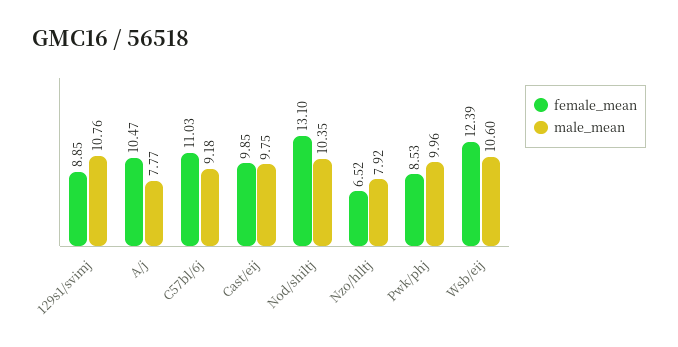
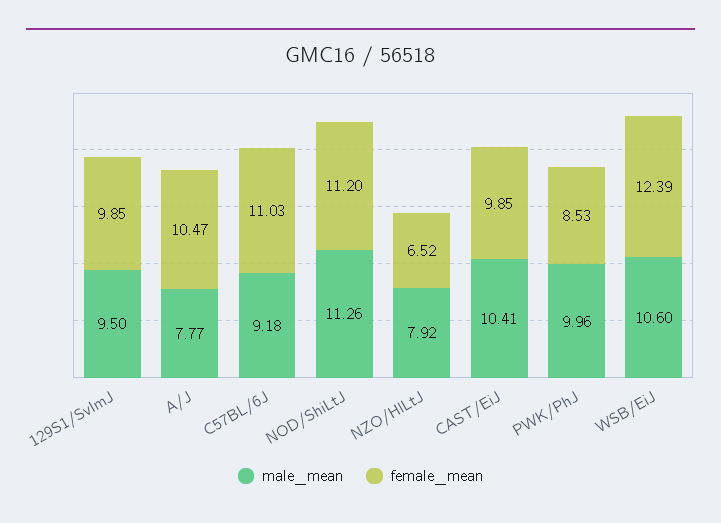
  {
    "female_mean": {
-     "129s1/svimj": 8.85,
+     "129s1/svimj": 9.85,
      "A/j": 10.47,
      "C57bl/6j": 11.03,
      "Cast/eij": 9.85,
-     "Nod/shiltj": 13.1,
+     "Nod/shiltj": 11.2,
      "Nzo/hlltj": 6.52,
      "Pwk/phj": 8.53,
      "Wsb/eij": 12.39
    },
    "male_mean": {
-     "129s1/svimj": 10.76,
+     "129s1/svimj": 9.5,
      "A/j": 7.77,
      "C57bl/6j": 9.18,
-     "Cast/eij": 9.75,
+     "Cast/eij": 10.41,
-     "Nod/shiltj": 10.35,
+     "Nod/shiltj": 11.26,
      "Nzo/hlltj": 7.92,
      "Pwk/phj": 9.96,
      "Wsb/eij": 10.6
    }
  }

